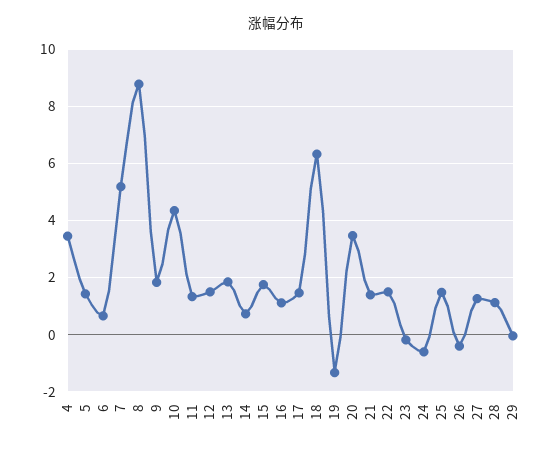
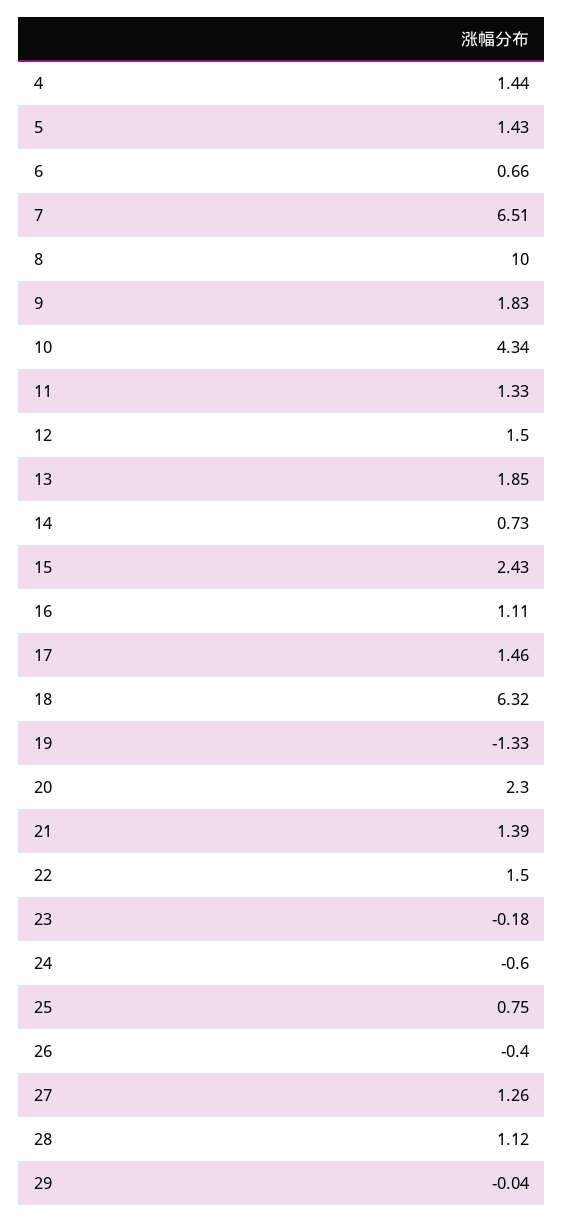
  {
-   "4": 3.5,
+   "4": 1.44,
    "5": 1.43,
    "6": 0.66,
-   "7": 5.25,
+   "7": 6.51,
-   "8": 8.75,
+   "8": 10,
    "9": 1.83,
    "10": 4.34,
    "11": 1.33,
    "12": 1.5,
    "13": 1.85,
    "14": 0.73,
-   "15": 1.75,
+   "15": 2.43,
    "16": 1.11,
    "17": 1.46,
    "18": 6.32,
    "19": -1.33,
-   "20": 3.5,
+   "20": 2.3,
    "21": 1.39,
    "22": 1.5,
    "23": -0.18,
    "24": -0.6,
-   "25": 1.5,
+   "25": 0.75,
    "26": -0.4,
    "27": 1.26,
    "28": 1.12,
    "29": -0.04
  }

